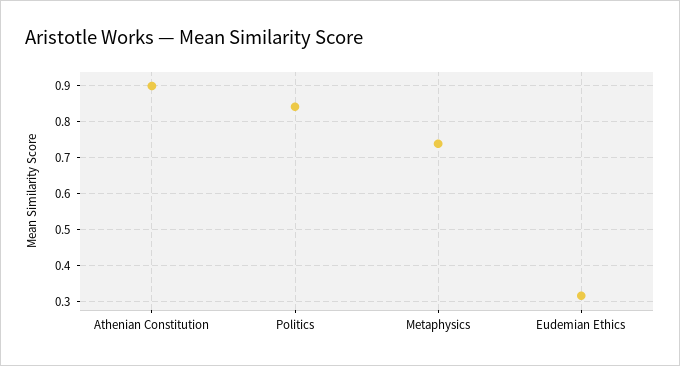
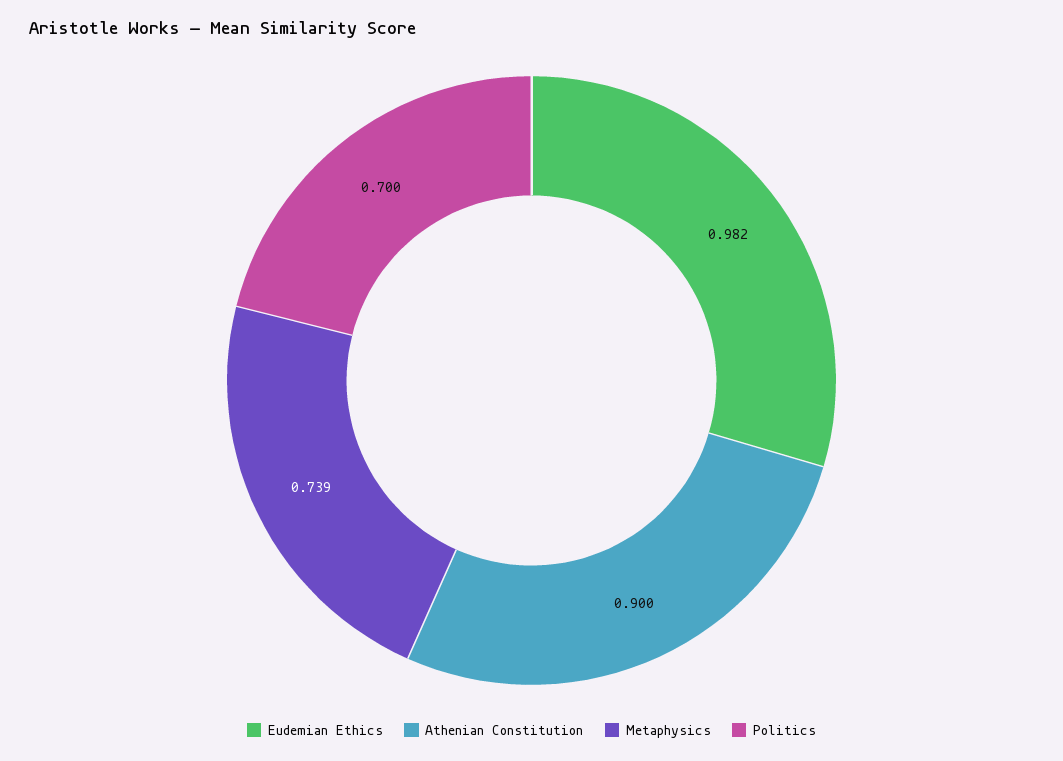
  {
    "Athenian Constitution": 0.9,
-   "Politics": 0.84,
+   "Politics": 0.7,
    "Metaphysics": 0.739,
-   "Eudemian Ethics": 0.32
+   "Eudemian Ethics": 0.982
  }

